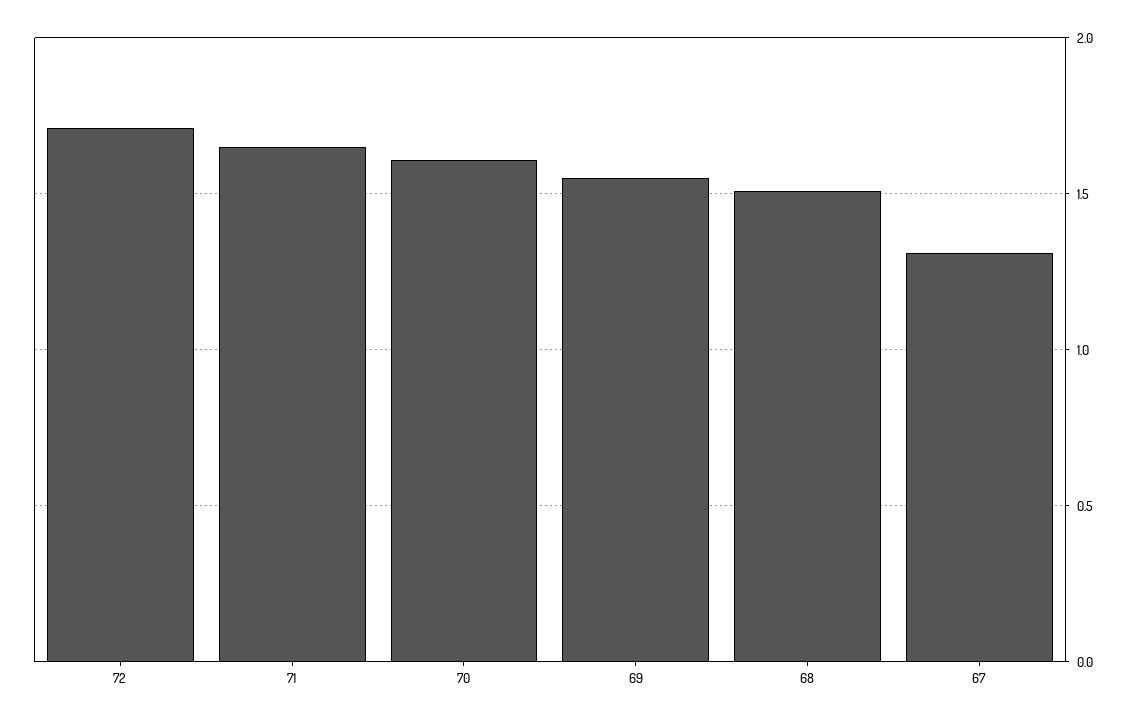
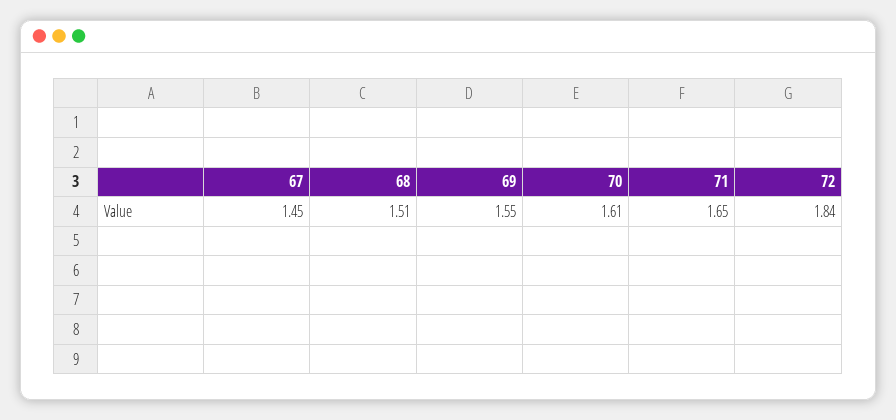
  {
-   "72": 1.7,
+   "72": 1.84,
    "71": 1.65,
    "70": 1.61,
    "69": 1.55,
    "68": 1.51,
-   "67": 1.3
+   "67": 1.45
  }

